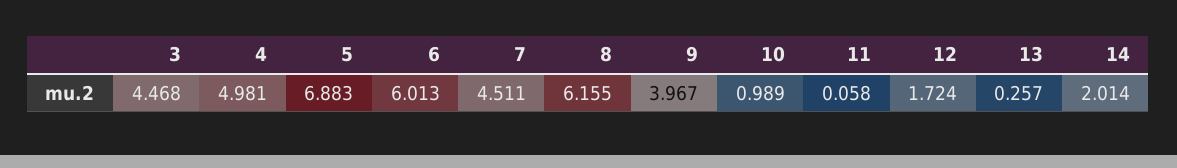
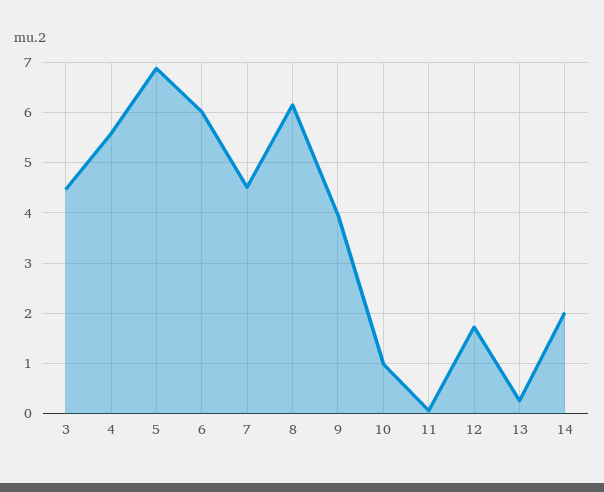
  {
    "3": 4.468,
-   "4": 4.981,
+   "4": 5.6,
    "5": 6.883,
    "6": 6.013,
    "7": 4.511,
    "8": 6.155,
    "9": 3.967,
    "10": 0.989,
    "11": 0.058,
    "12": 1.724,
    "13": 0.257,
    "14": 2.014
  }

